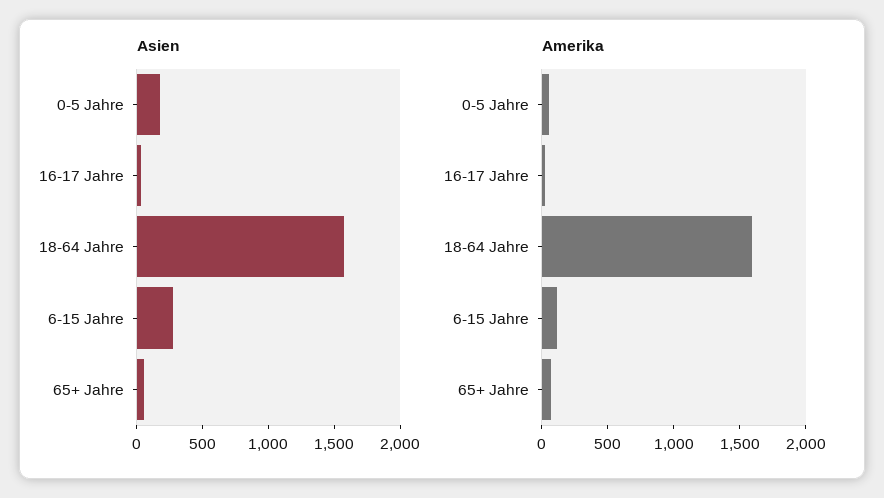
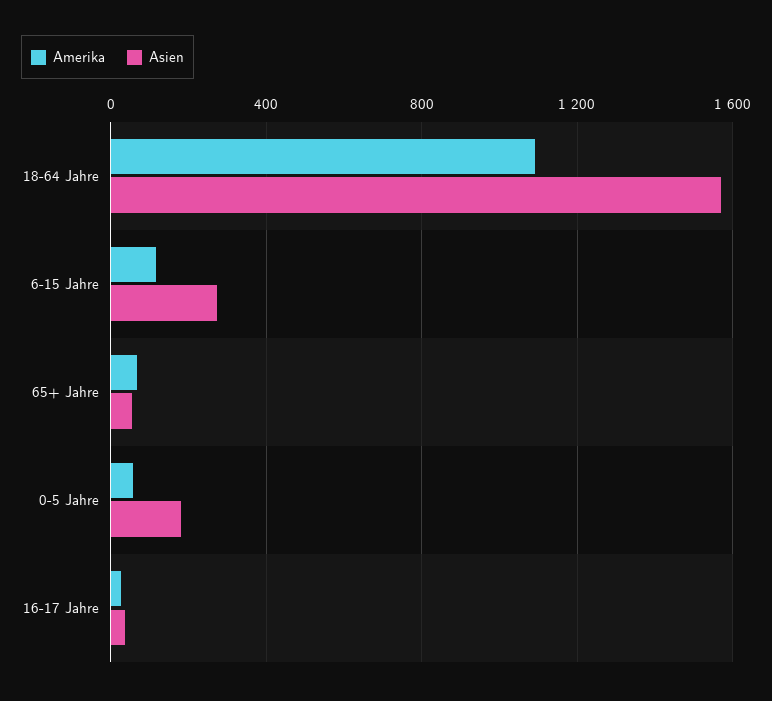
  {
    "Asien": {
      "0-5 Jahre": 200,
      "16-17 Jahre": 50,
      "18-64 Jahre": 1550,
      "6-15 Jahre": 250,
      "65+ Jahre": 50
    },
    "Amerika": {
      "0-5 Jahre": 50,
      "16-17 Jahre": 50,
-     "18-64 Jahre": 1600,
+     "18-64 Jahre": 1100,
      "6-15 Jahre": 100,
      "65+ Jahre": 50
    }
  }

